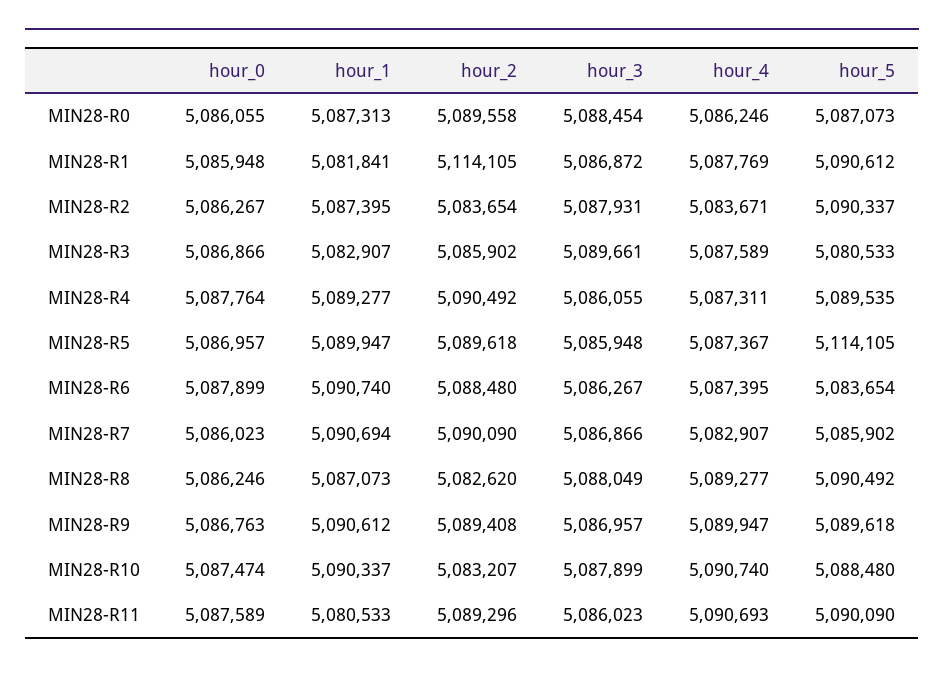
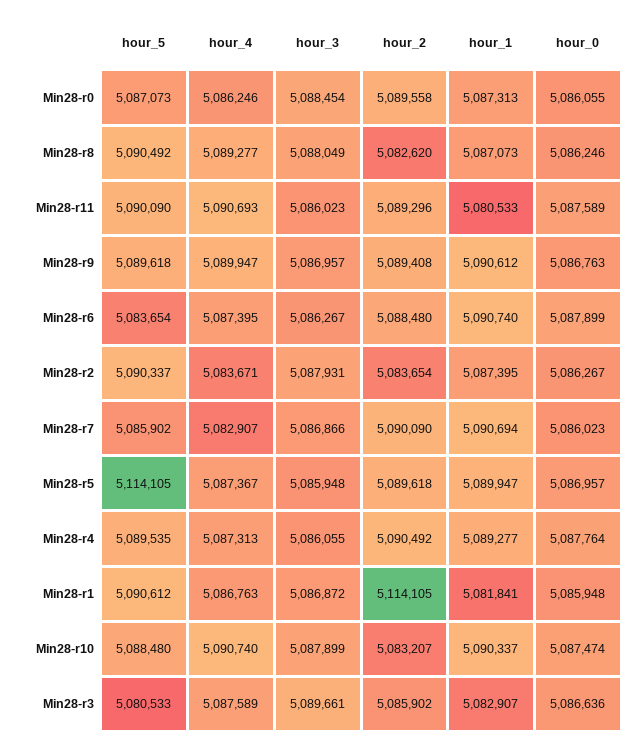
  {
    "hour_0": {
      "MIN28-R0": 5086055,
      "MIN28-R1": 5085948,
      "MIN28-R2": 5086267,
-     "MIN28-R3": 5086866,
+     "MIN28-R3": 5086636,
      "MIN28-R4": 5087764,
      "MIN28-R5": 5086957,
      "MIN28-R6": 5087899,
      "MIN28-R7": 5086023,
      "MIN28-R8": 5086246,
      "MIN28-R9": 5086763,
      "MIN28-R10": 5087474,
      "MIN28-R11": 5087589
    },
    "hour_1": {
      "MIN28-R0": 5087313,
      "MIN28-R1": 5081841,
      "MIN28-R2": 5087395,
      "MIN28-R3": 5082907,
      "MIN28-R4": 5089277,
      "MIN28-R5": 5089947,
      "MIN28-R6": 5090740,
      "MIN28-R7": 5090694,
      "MIN28-R8": 5087073,
      "MIN28-R9": 5090612,
      "MIN28-R10": 5090337,
      "MIN28-R11": 5080533
    },
    "hour_2": {
      "MIN28-R0": 5089558,
      "MIN28-R1": 5114105,
      "MIN28-R2": 5083654,
      "MIN28-R3": 5085902,
      "MIN28-R4": 5090492,
      "MIN28-R5": 5089618,
      "MIN28-R6": 5088480,
      "MIN28-R7": 5090090,
      "MIN28-R8": 5082620,
      "MIN28-R9": 5089408,
      "MIN28-R10": 5083207,
      "MIN28-R11": 5089296
    },
    "hour_3": {
      "MIN28-R0": 5088454,
      "MIN28-R1": 5086872,
      "MIN28-R2": 5087931,
      "MIN28-R3": 5089661,
      "MIN28-R4": 5086055,
      "MIN28-R5": 5085948,
      "MIN28-R6": 5086267,
      "MIN28-R7": 5086866,
      "MIN28-R8": 5088049,
      "MIN28-R9": 5086957,
      "MIN28-R10": 5087899,
      "MIN28-R11": 5086023
    },
    "hour_4": {
      "MIN28-R0": 5086246,
-     "MIN28-R1": 5087769,
+     "MIN28-R1": 5086763,
      "MIN28-R2": 5083671,
      "MIN28-R3": 5087589,
-     "MIN28-R4": 5087311,
+     "MIN28-R4": 5087313,
      "MIN28-R5": 5087367,
      "MIN28-R6": 5087395,
      "MIN28-R7": 5082907,
      "MIN28-R8": 5089277,
      "MIN28-R9": 5089947,
      "MIN28-R10": 5090740,
      "MIN28-R11": 5090693
    },
    "hour_5": {
      "MIN28-R0": 5087073,
      "MIN28-R1": 5090612,
      "MIN28-R2": 5090337,
      "MIN28-R3": 5080533,
      "MIN28-R4": 5089535,
      "MIN28-R5": 5114105,
      "MIN28-R6": 5083654,
      "MIN28-R7": 5085902,
      "MIN28-R8": 5090492,
      "MIN28-R9": 5089618,
      "MIN28-R10": 5088480,
      "MIN28-R11": 5090090
    }
  }

